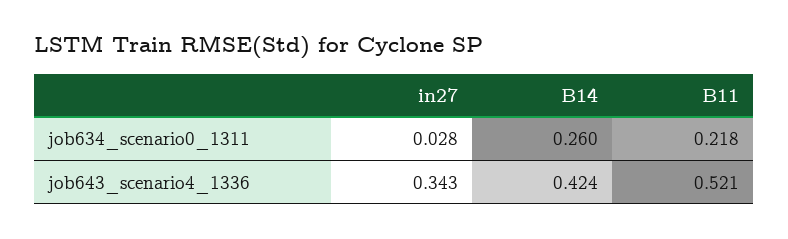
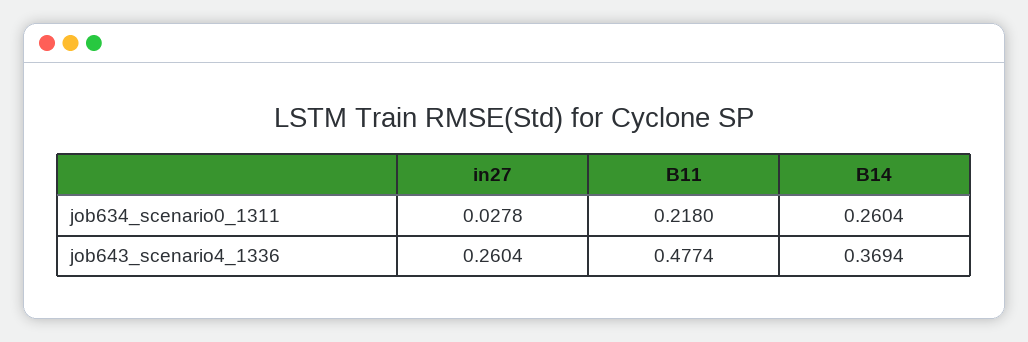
  {
    "in27": {
      "job634_scenario0_1311": 0.0278,
-     "job643_scenario4_1336": 0.343
+     "job643_scenario4_1336": 0.2604
    },
    "B14": {
      "job634_scenario0_1311": 0.2604,
-     "job643_scenario4_1336": 0.424
+     "job643_scenario4_1336": 0.3694
    },
    "B11": {
      "job634_scenario0_1311": 0.218,
-     "job643_scenario4_1336": 0.521
+     "job643_scenario4_1336": 0.4774
    }
  }

